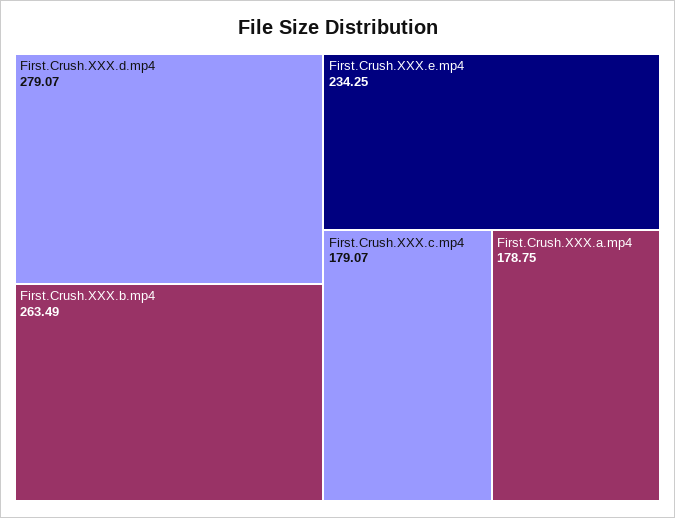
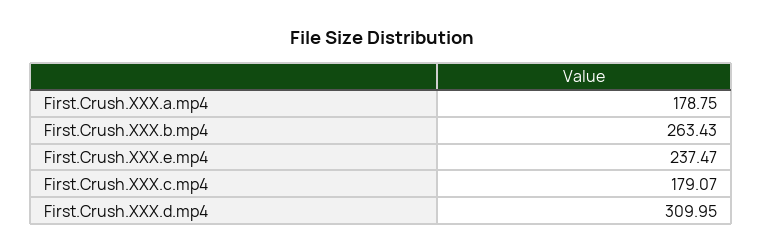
  {
-   "First.Crush.XXX.d.mp4": 279.07,
+   "First.Crush.XXX.d.mp4": 309.95,
-   "First.Crush.XXX.b.mp4": 263.49,
+   "First.Crush.XXX.b.mp4": 263.43,
-   "First.Crush.XXX.e.mp4": 234.25,
+   "First.Crush.XXX.e.mp4": 237.47,
    "First.Crush.XXX.c.mp4": 179.07,
    "First.Crush.XXX.a.mp4": 178.75
  }

